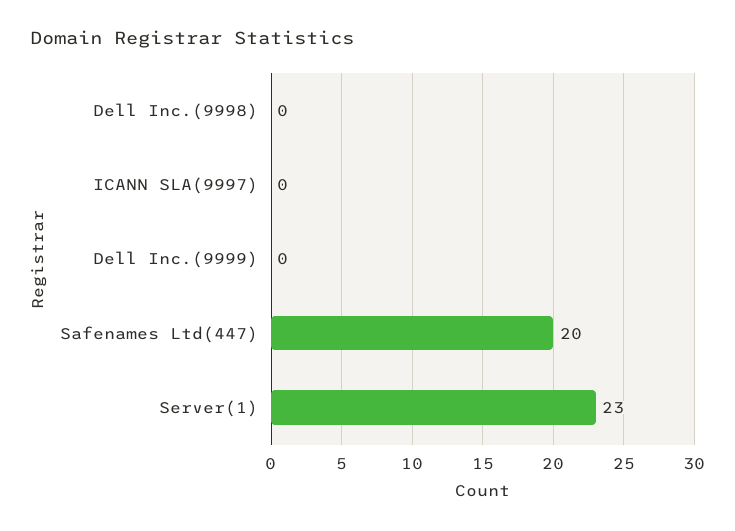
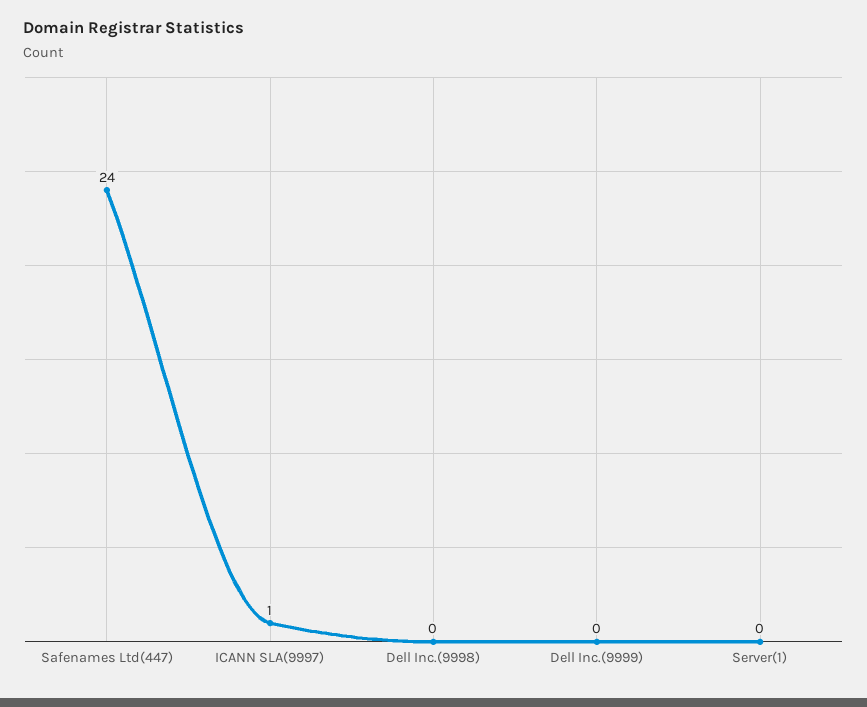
  {
    "Dell Inc.(9998)": 0,
-   "ICANN SLA(9997)": 0,
+   "ICANN SLA(9997)": 1,
    "Dell Inc.(9999)": 0,
-   "Safenames Ltd(447)": 20,
+   "Safenames Ltd(447)": 24,
-   "Server(1)": 23
+   "Server(1)": 0
  }

